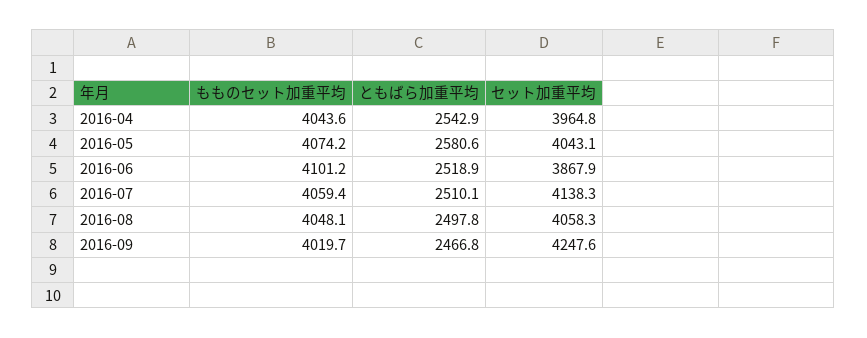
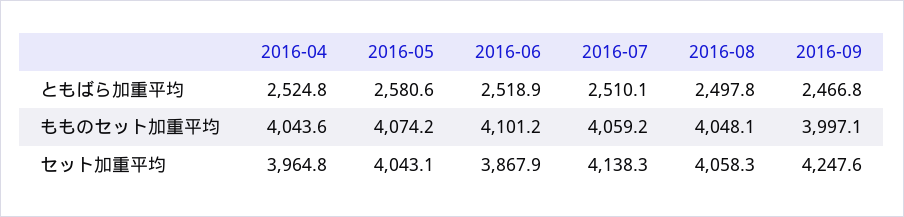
  {
    "もものセット加重平均": {
      "2016-04": 4043.6,
      "2016-05": 4074.2,
      "2016-06": 4101.2,
-     "2016-07": 4059.4,
+     "2016-07": 4059.2,
      "2016-08": 4048.1,
-     "2016-09": 4019.7
+     "2016-09": 3997.1
    },
    "ともばら加重平均": {
-     "2016-04": 2542.9,
+     "2016-04": 2524.8,
      "2016-05": 2580.6,
      "2016-06": 2518.9,
      "2016-07": 2510.1,
      "2016-08": 2497.8,
      "2016-09": 2466.8
    },
    "セット加重平均": {
      "2016-04": 3964.8,
      "2016-05": 4043.1,
      "2016-06": 3867.9,
      "2016-07": 4138.3,
      "2016-08": 4058.3,
      "2016-09": 4247.6
    }
  }

